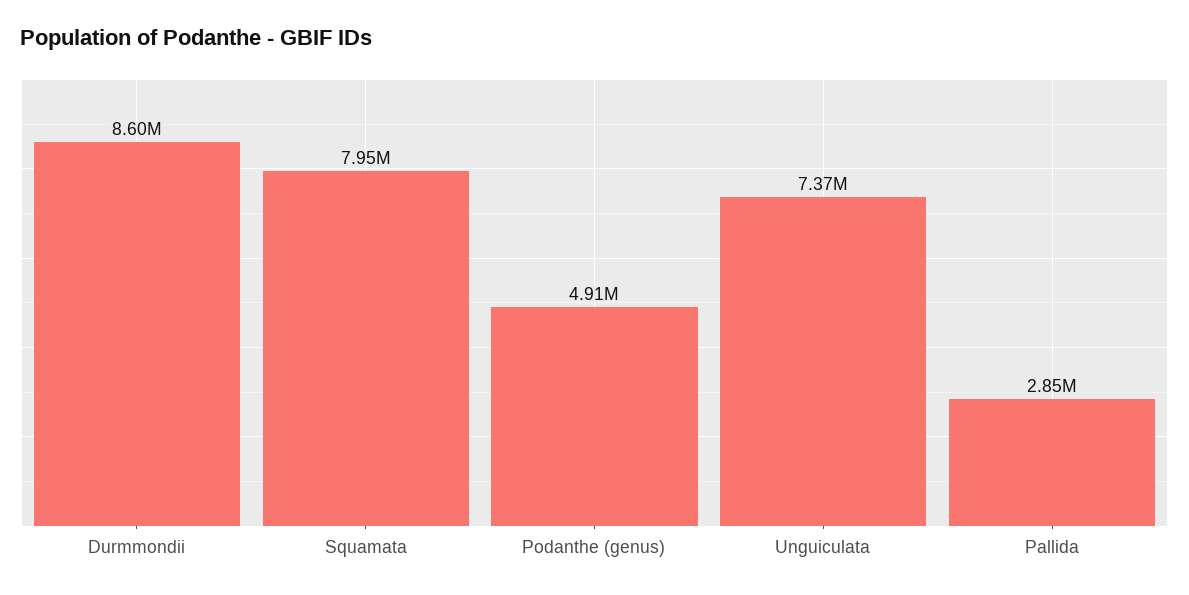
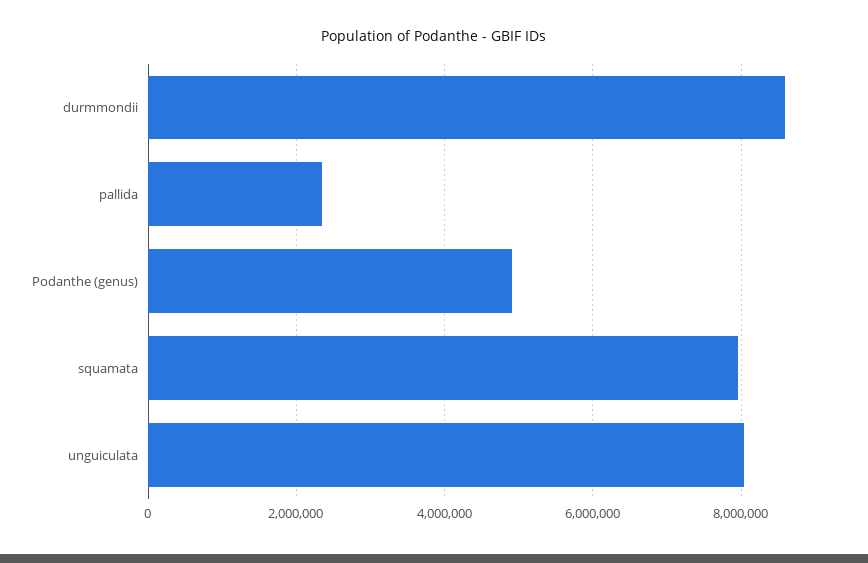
  {
    "Durmmondii": 8600000,
    "Squamata": 7950000,
    "Podanthe (genus)": 4910000,
-   "Unguiculata": 7370000,
+   "Unguiculata": 8000000,
-   "Pallida": 2850000
+   "Pallida": 2400000
  }

